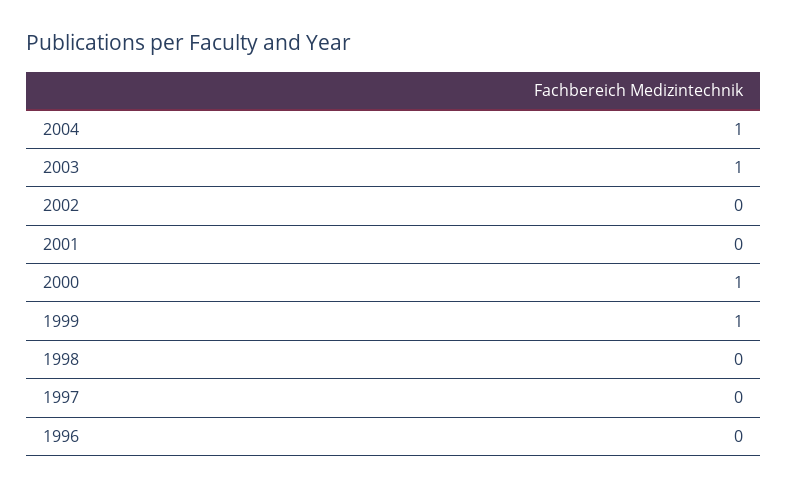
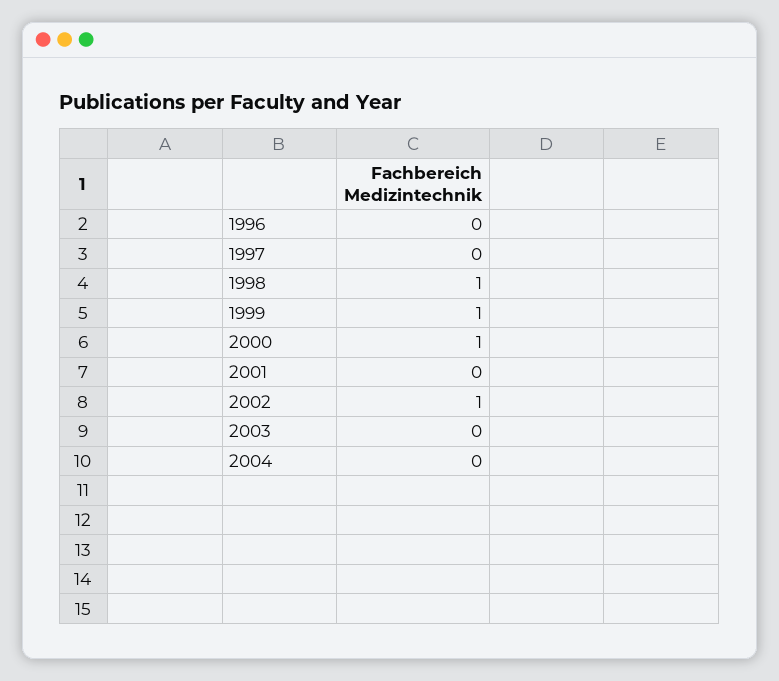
  {
-   "2004": 1,
+   "2004": 0,
-   "2003": 1,
+   "2003": 0,
-   "2002": 0,
+   "2002": 1,
    "2001": 0,
    "2000": 1,
    "1999": 1,
-   "1998": 0,
+   "1998": 1,
    "1997": 0,
    "1996": 0
  }

